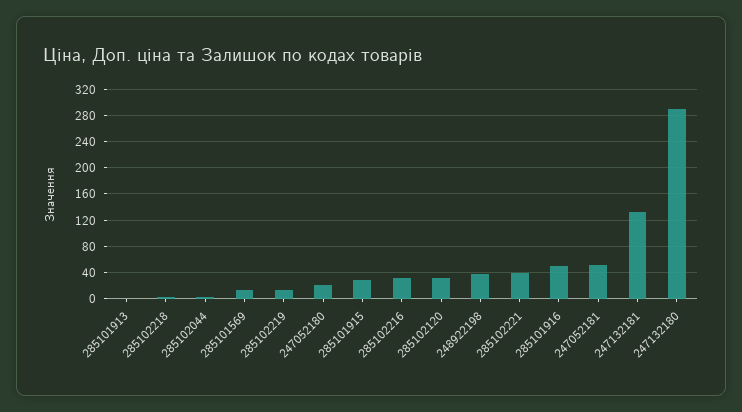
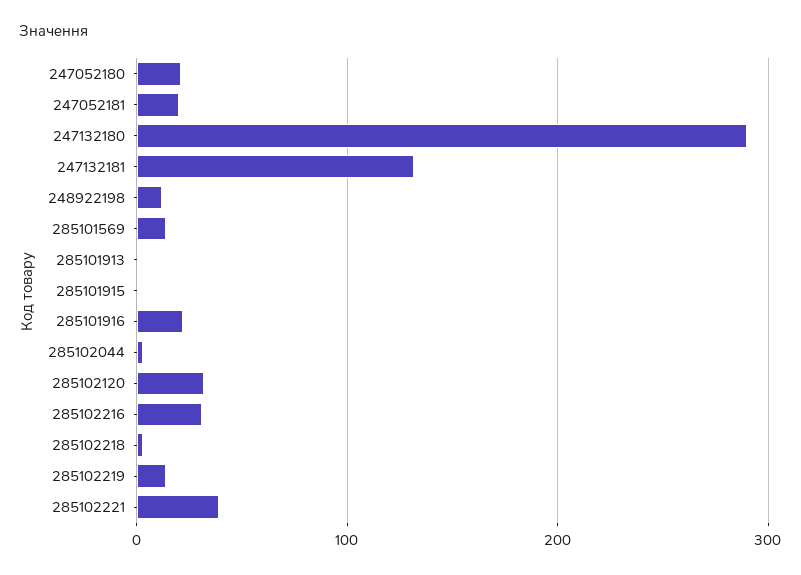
  {
    "285101913": 0,
    "285102218": 0,
    "285102044": 0,
    "285101569": 10,
    "285102219": 10,
    "247052180": 20,
-   "285101915": 30,
+   "285101915": 0,
    "285102216": 30,
    "285102120": 30,
-   "248922198": 40,
+   "248922198": 10,
    "285102221": 40,
-   "285101916": 50,
+   "285101916": 20,
-   "247052181": 50,
+   "247052181": 20,
    "247132181": 130,
    "247132180": 290
  }

